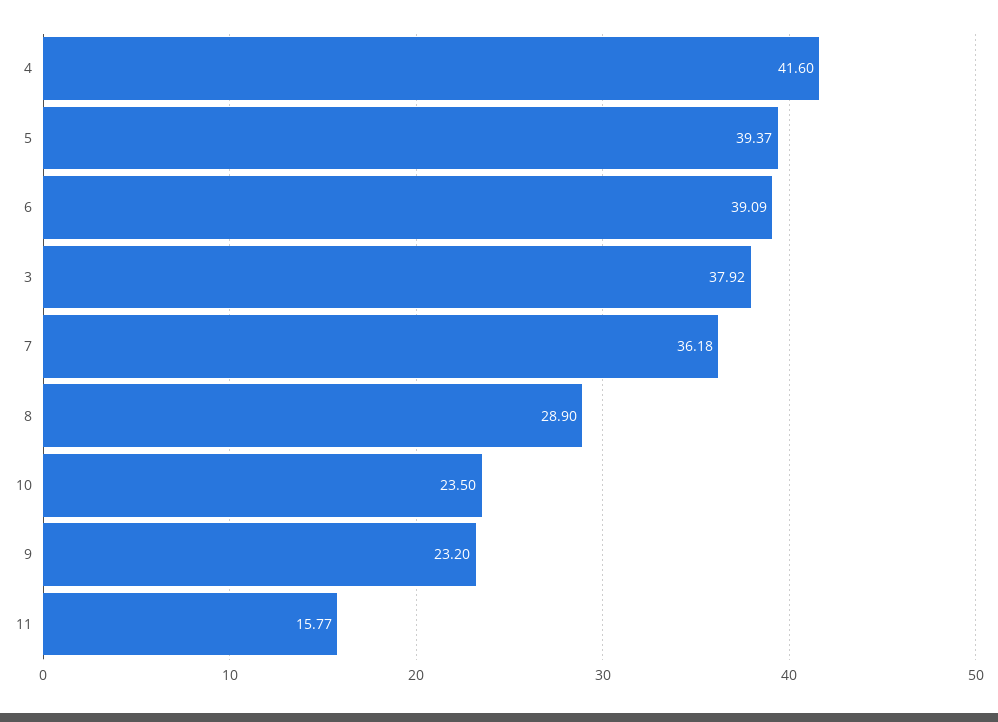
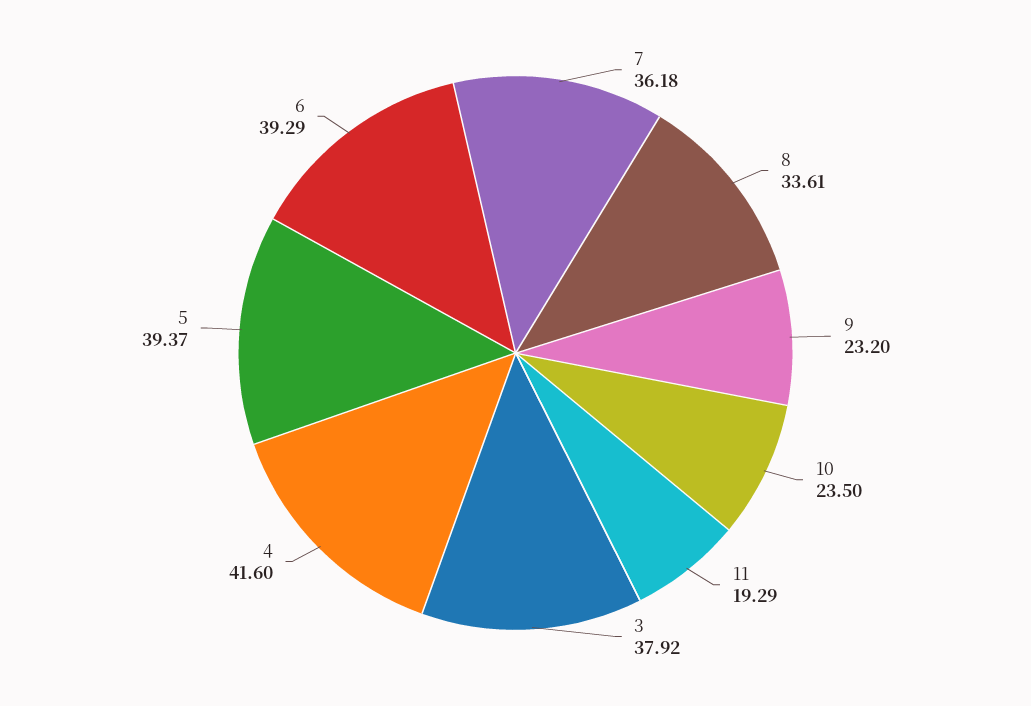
  {
    "4": 41.6,
    "5": 39.37,
-   "6": 39.09,
+   "6": 39.29,
    "3": 37.92,
    "7": 36.18,
-   "8": 28.9,
+   "8": 33.61,
    "10": 23.5,
    "9": 23.2,
-   "11": 15.77
+   "11": 19.29
  }

